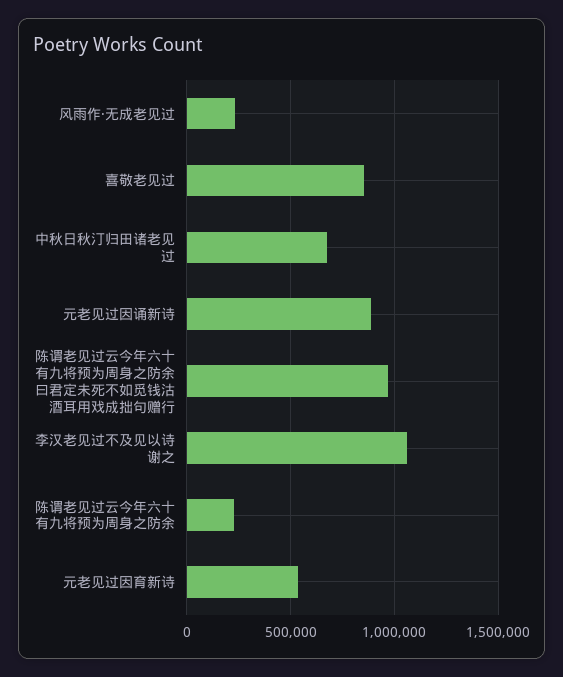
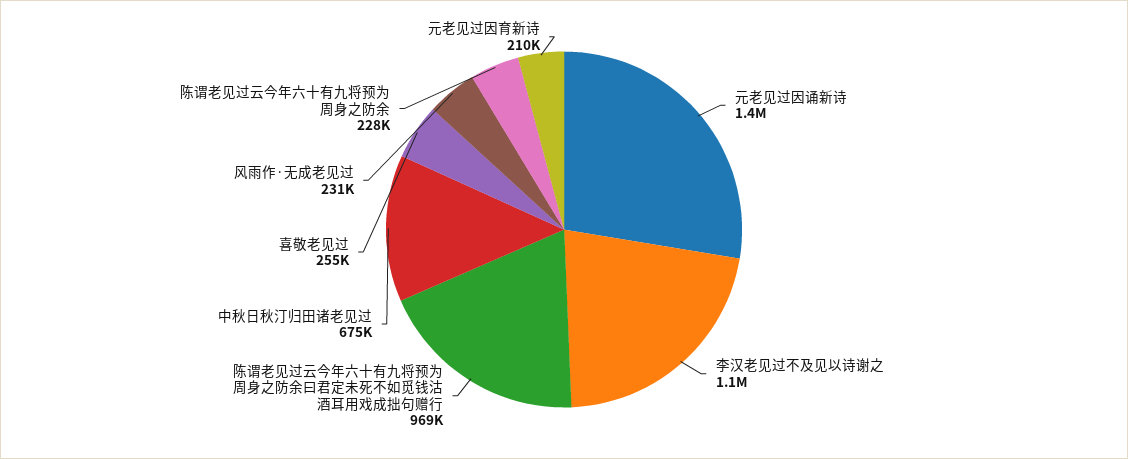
  {
    "风雨作·无成老见过": 231000,
-   "喜敬老见过": 850000,
+   "喜敬老见过": 255000,
    "中秋日秋汀归田诸老见过": 675000,
-   "元老见过因诵新诗": 900000,
+   "元老见过因诵新诗": 1400000,
    "陈谓老见过云今年六十有九将预为周身之防余曰君定未死不如觅钱沽酒耳用戏成拙句赠行": 969000,
    "李汉老见过不及见以诗谢之": 1100000,
    "陈谓老见过云今年六十有九将预为周身之防余": 228000,
-   "元老见过因育新诗": 550000
+   "元老见过因育新诗": 210000
  }

